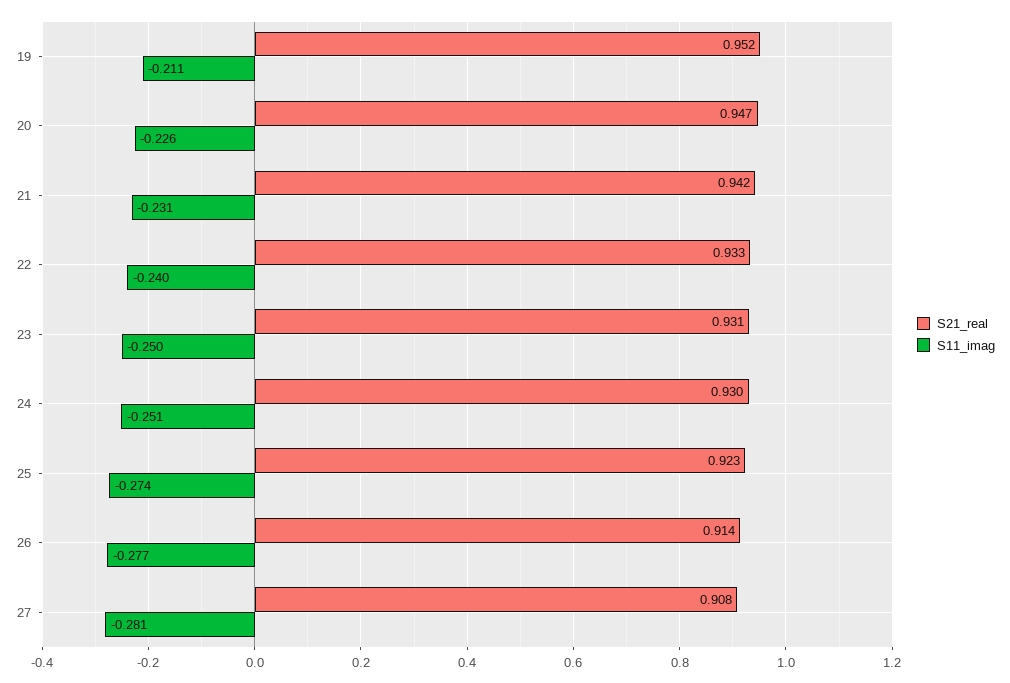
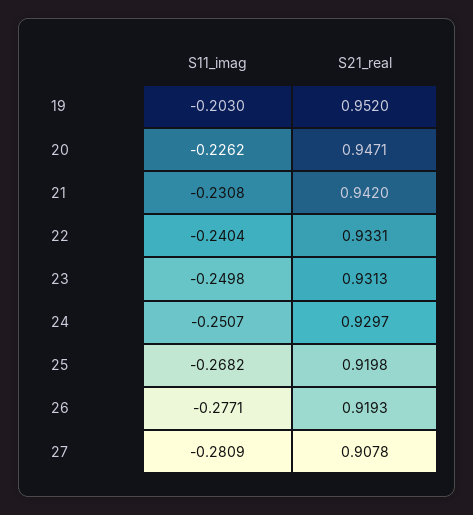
  {
    "S21_real": {
      "19": 0.952,
      "20": 0.9471,
      "21": 0.942,
      "22": 0.9331,
      "23": 0.9313,
      "24": 0.9297,
-     "25": 0.923,
+     "25": 0.9198,
-     "26": 0.914,
+     "26": 0.9193,
      "27": 0.9078
    },
    "S11_imag": {
-     "19": -0.211,
+     "19": -0.203,
      "20": -0.2262,
      "21": -0.2308,
      "22": -0.2404,
      "23": -0.2498,
      "24": -0.2507,
-     "25": -0.274,
+     "25": -0.2682,
      "26": -0.2771,
      "27": -0.2809
    }
  }

